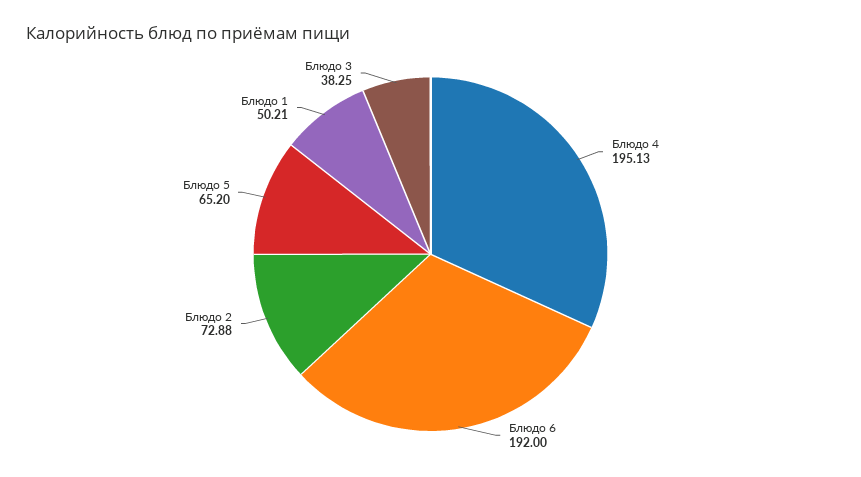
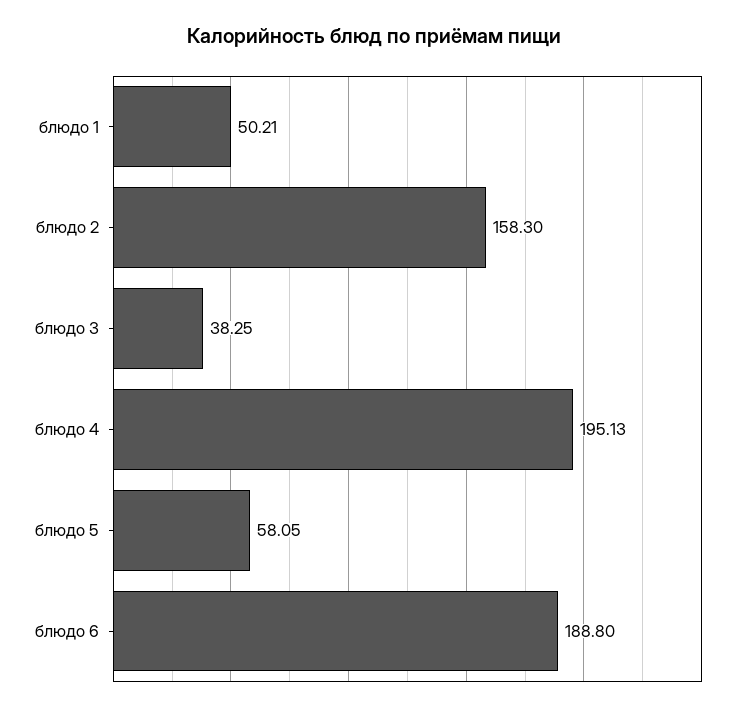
  {
    "Блюдо 4": 195.13,
-   "Блюдо 6": 192,
+   "Блюдо 6": 188.8,
-   "Блюдо 2": 72.88,
+   "Блюдо 2": 158.3,
-   "Блюдо 5": 65.2,
+   "Блюдо 5": 58.05,
    "Блюдо 1": 50.21,
    "Блюдо 3": 38.25
  }

